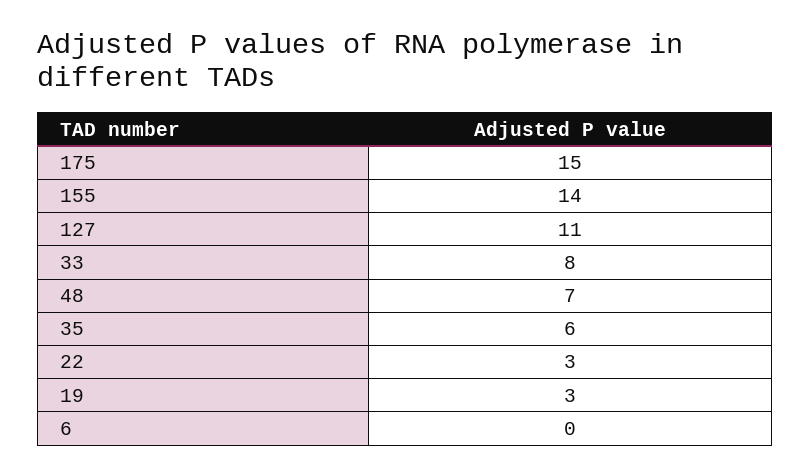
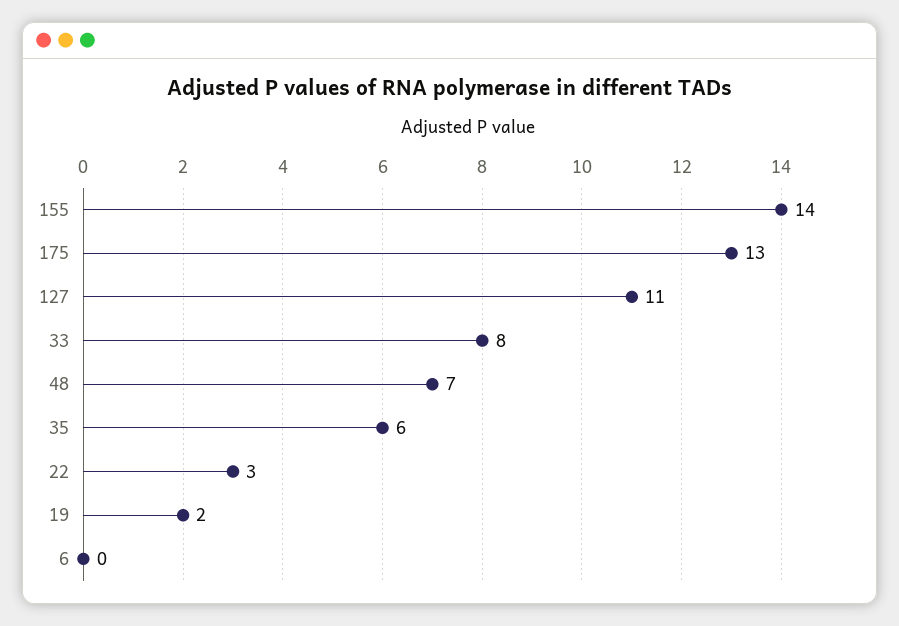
  {
-   "175": 15,
+   "175": 13,
    "155": 14,
    "127": 11,
    "33": 8,
    "48": 7,
    "35": 6,
    "22": 3,
-   "19": 3,
+   "19": 2,
    "6": 0
  }

